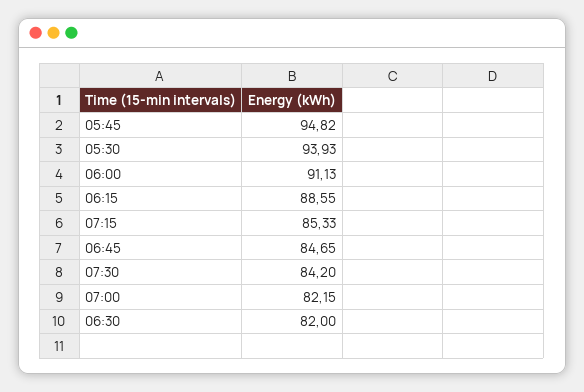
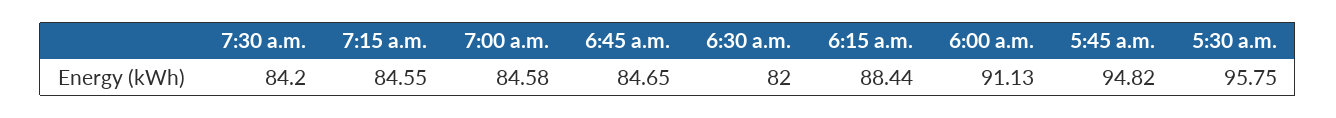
  {
    "05:45": 94.82,
-   "05:30": 93.93,
+   "05:30": 95.75,
    "06:00": 91.13,
-   "06:15": 88.55,
+   "06:15": 88.44,
-   "07:15": 85.33,
+   "07:15": 84.55,
    "06:45": 84.65,
    "07:30": 84.2,
-   "07:00": 82.15,
+   "07:00": 84.58,
    "06:30": 82
  }

